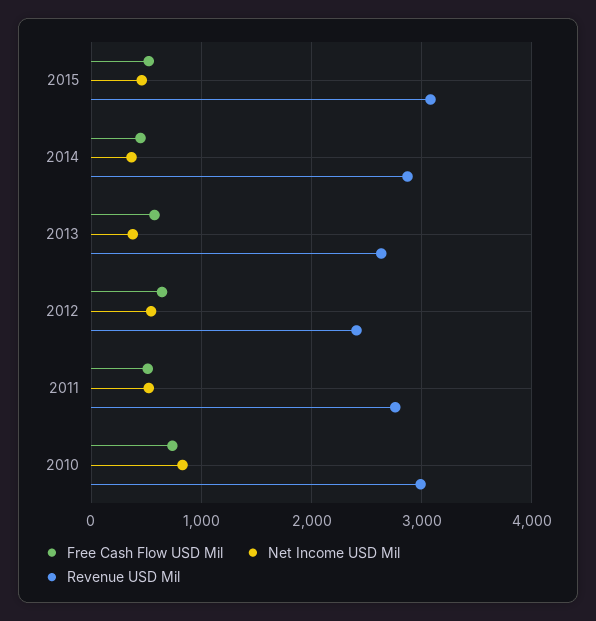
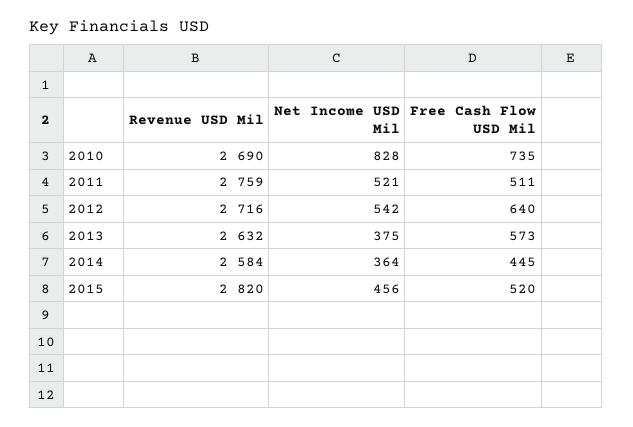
  {
    "Free Cash Flow USD Mil": {
      "2015": 520,
      "2014": 445,
      "2013": 573,
      "2012": 640,
      "2011": 511,
      "2010": 735
    },
    "Net Income USD Mil": {
      "2015": 456,
      "2014": 364,
      "2013": 375,
      "2012": 542,
      "2011": 521,
      "2010": 828
    },
    "Revenue USD Mil": {
-     "2015": 3100,
+     "2015": 2820,
-     "2014": 2900,
+     "2014": 2584,
      "2013": 2632,
-     "2012": 2400,
+     "2012": 2716,
      "2011": 2759,
-     "2010": 3000
+     "2010": 2690
    }
  }

